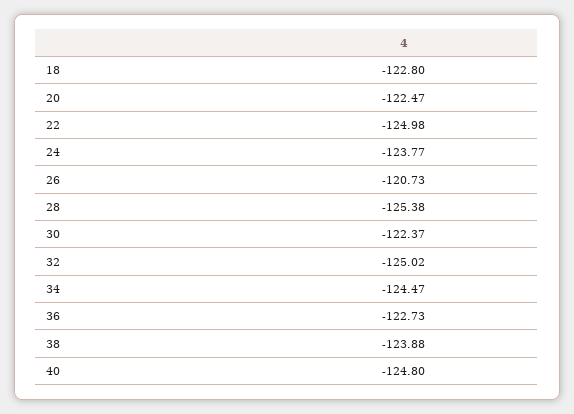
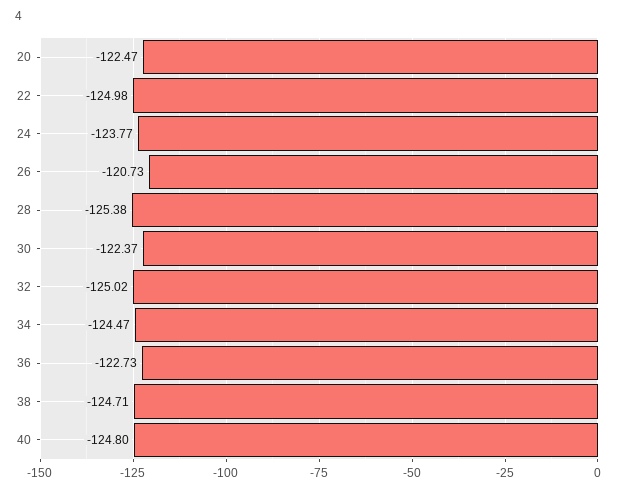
  {
-   "18": -122.8,
    "20": -122.47,
    "22": -124.98,
    "24": -123.77,
    "26": -120.73,
    "28": -125.38,
    "30": -122.37,
    "32": -125.02,
    "34": -124.47,
    "36": -122.73,
-   "38": -123.88,
+   "38": -124.71,
    "40": -124.8
  }

